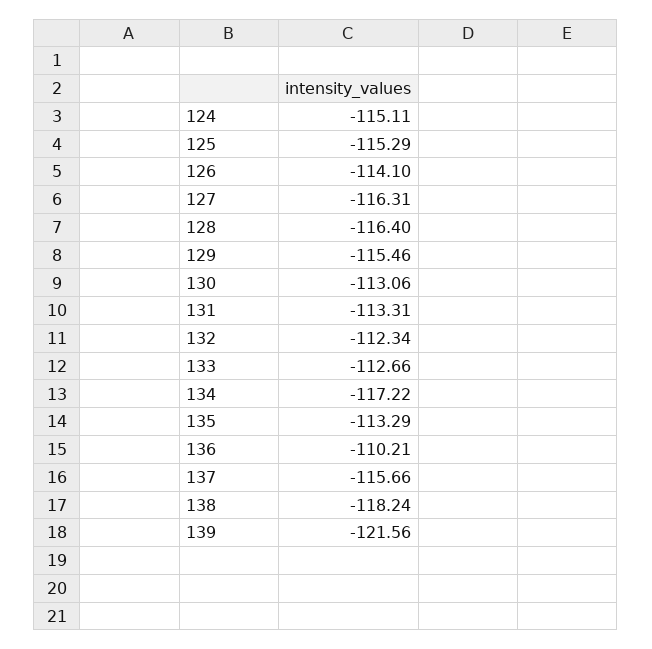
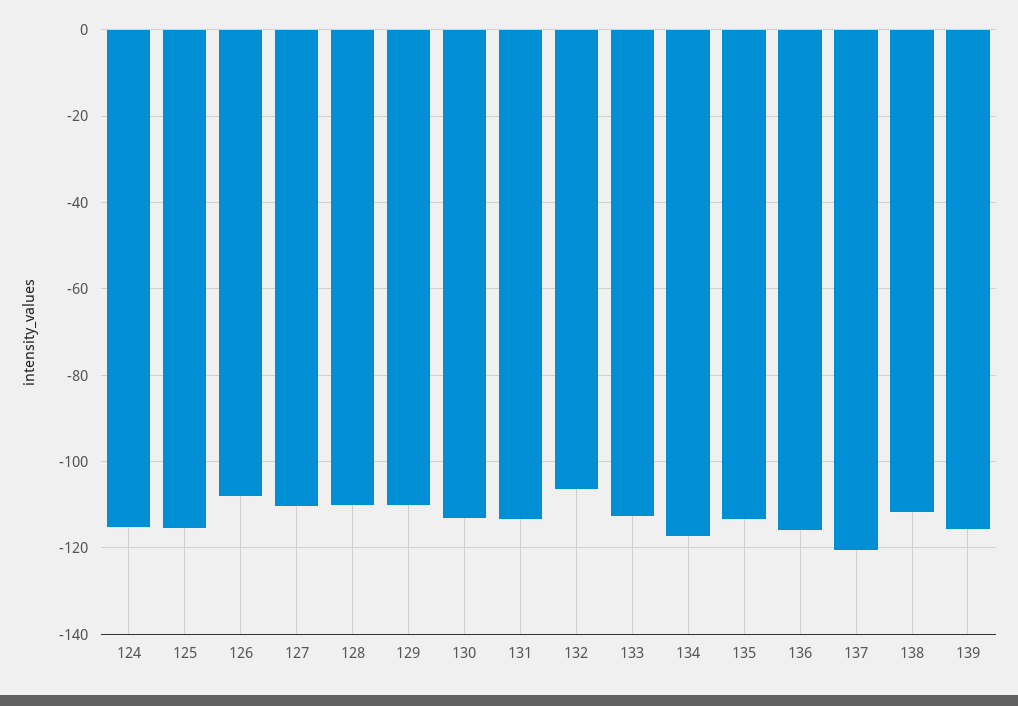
  {
    "124": -115.11,
    "125": -115.29,
-   "126": -114.1,
+   "126": -108,
-   "127": -116.31,
+   "127": -110,
-   "128": -116.4,
+   "128": -110,
-   "129": -115.46,
+   "129": -110,
    "130": -113.06,
    "131": -113.31,
-   "132": -112.34,
+   "132": -106,
    "133": -112.66,
    "134": -117.22,
    "135": -113.29,
-   "136": -110.21,
+   "136": -116,
-   "137": -115.66,
+   "137": -120,
-   "138": -118.24,
+   "138": -112,
-   "139": -121.56
+   "139": -116
  }

